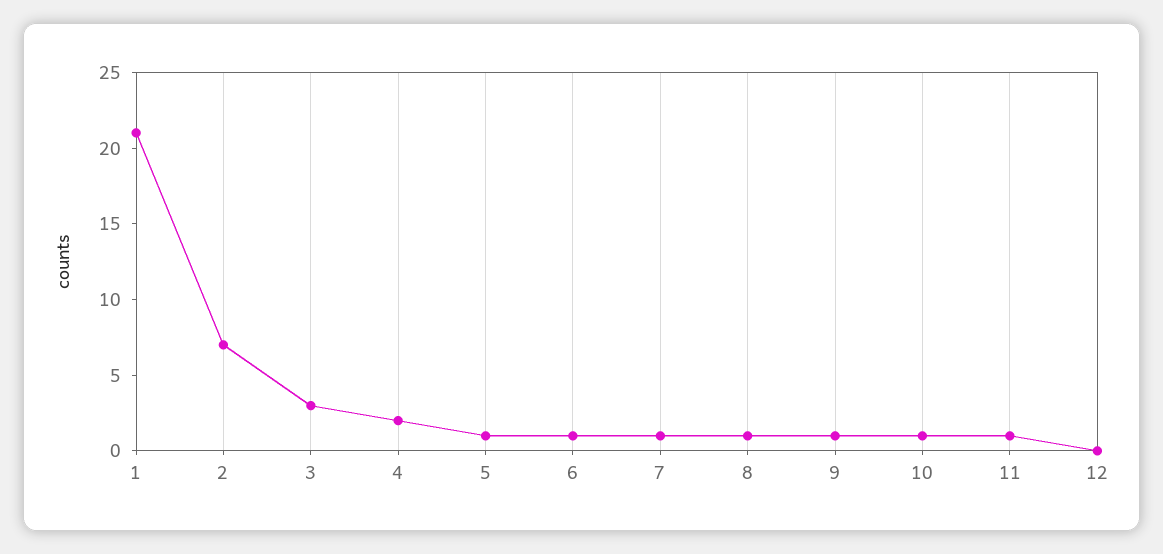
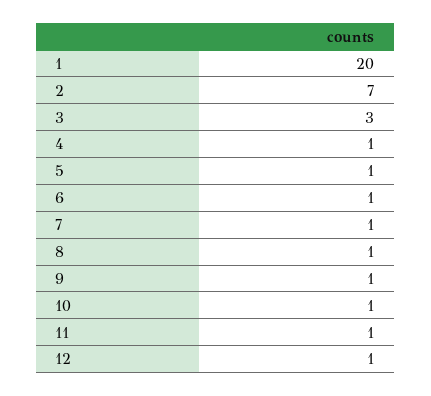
  {
-   "1": 21,
+   "1": 20,
    "2": 7,
    "3": 3,
-   "4": 2,
+   "4": 1,
    "5": 1,
    "6": 1,
    "7": 1,
    "8": 1,
    "9": 1,
    "10": 1,
    "11": 1,
-   "12": 0
+   "12": 1
  }

